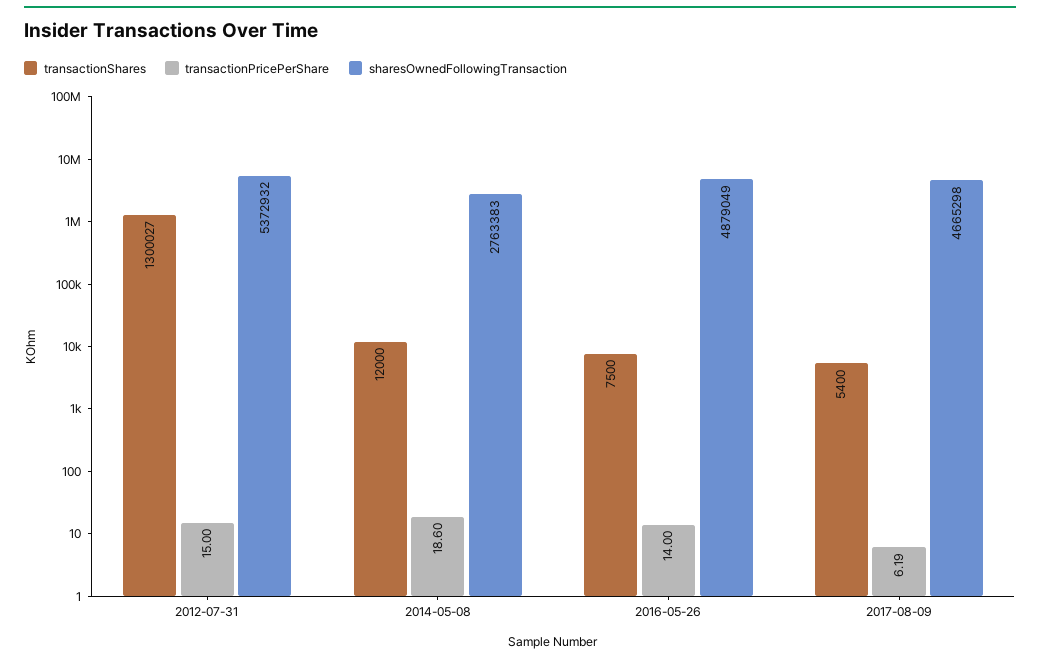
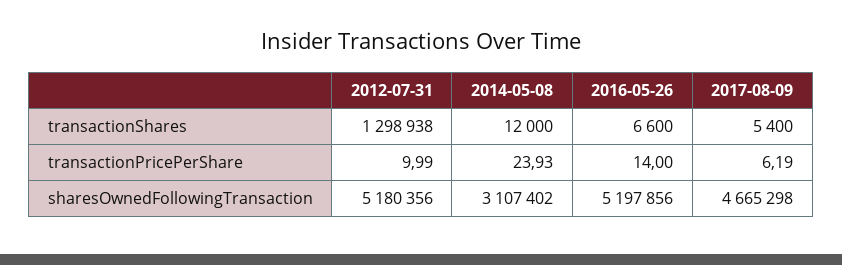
  {
    "transactionShares": {
-     "2012-07-31": 1300027,
+     "2012-07-31": 1298938,
      "2014-05-08": 12000,
-     "2016-05-26": 7500,
+     "2016-05-26": 6600,
      "2017-08-09": 5400
    },
    "transactionPricePerShare": {
-     "2012-07-31": 15,
+     "2012-07-31": 9.99,
-     "2014-05-08": 18.6,
+     "2014-05-08": 23.93,
      "2016-05-26": 14,
      "2017-08-09": 6.19
    },
    "sharesOwnedFollowingTransaction": {
-     "2012-07-31": 5372932,
+     "2012-07-31": 5180356,
-     "2014-05-08": 2763383,
+     "2014-05-08": 3107402,
-     "2016-05-26": 4879049,
+     "2016-05-26": 5197856,
      "2017-08-09": 4665298
    }
  }

